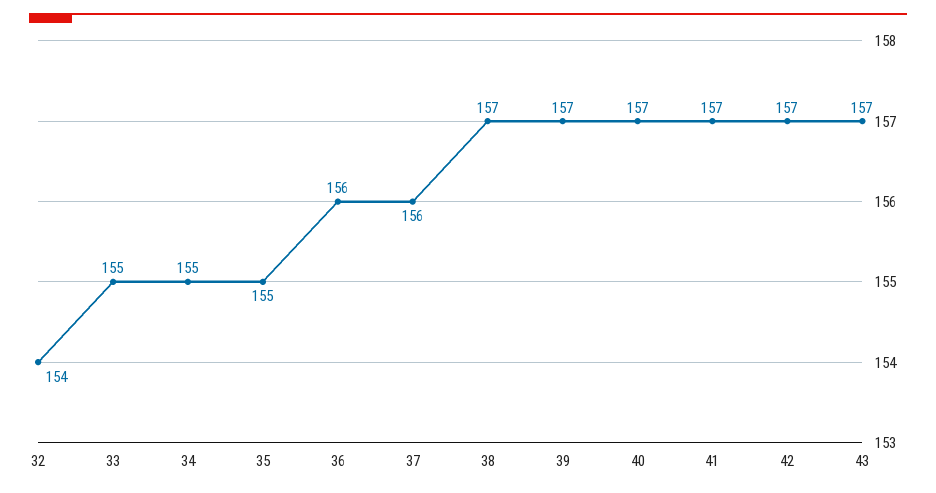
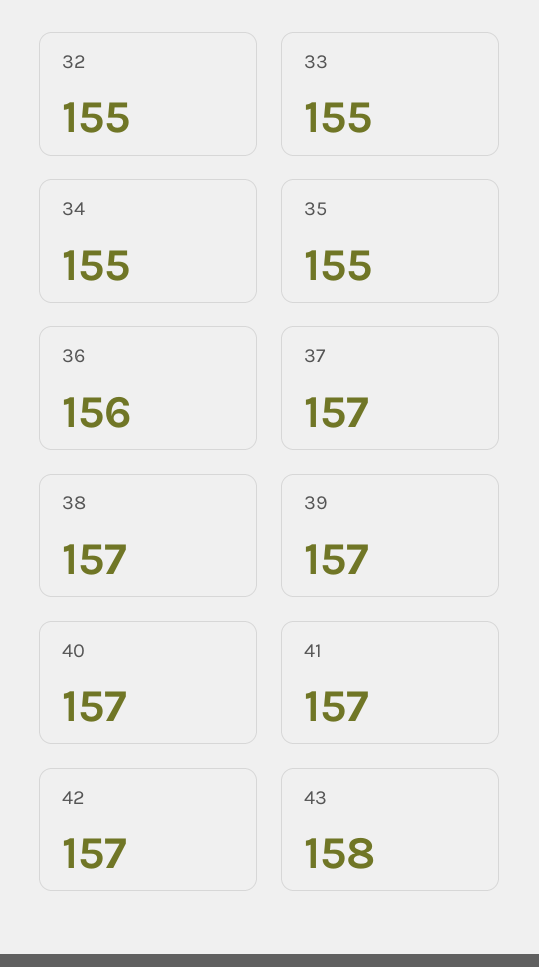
  {
-   "32": 154,
+   "32": 155,
    "33": 155,
    "34": 155,
    "35": 155,
    "36": 156,
-   "37": 156,
+   "37": 157,
    "38": 157,
    "39": 157,
    "40": 157,
    "41": 157,
    "42": 157,
-   "43": 157
+   "43": 158
  }

